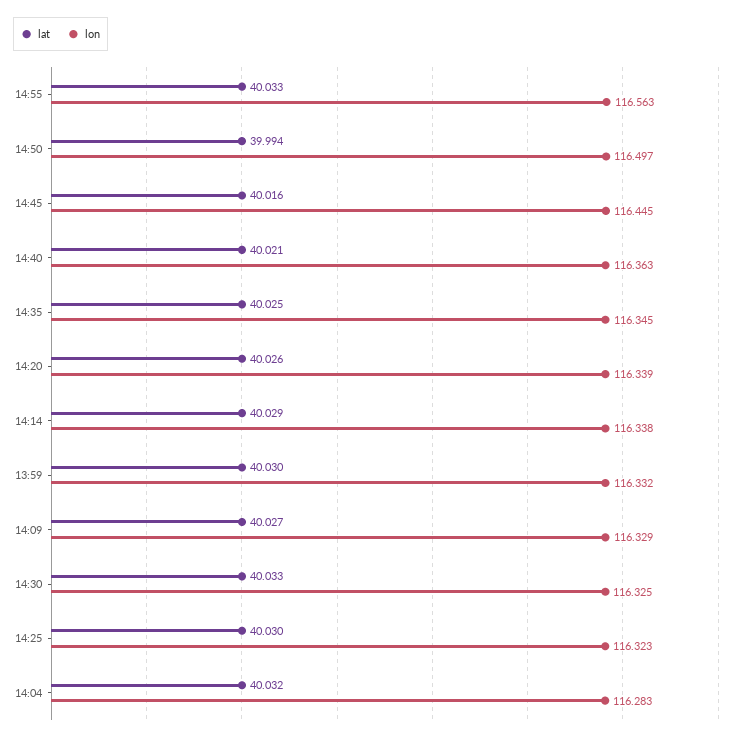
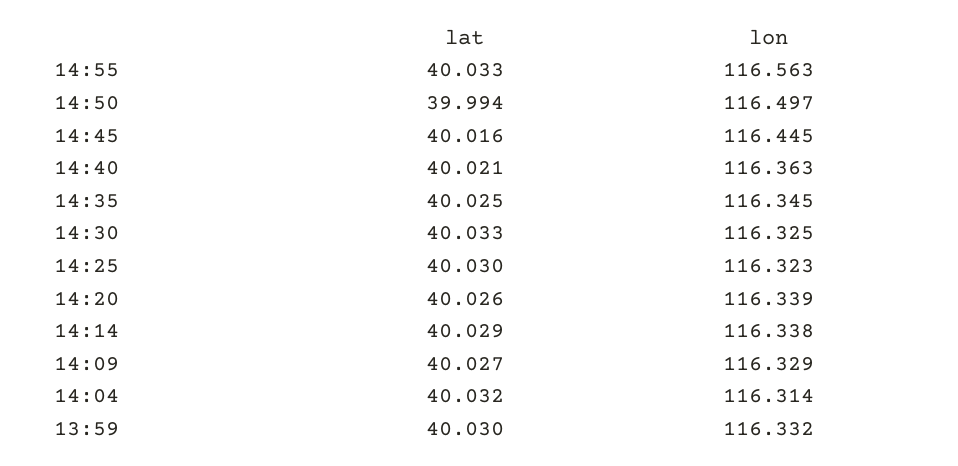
  {
    "lat": {
      "14:55": 40.033,
      "14:50": 39.994,
      "14:45": 40.016,
      "14:40": 40.021,
      "14:35": 40.025,
      "14:20": 40.026,
      "14:14": 40.029,
      "13:59": 40.03,
      "14:09": 40.027,
      "14:30": 40.033,
      "14:25": 40.03,
      "14:04": 40.032
    },
    "lon": {
      "14:55": 116.563,
      "14:50": 116.497,
      "14:45": 116.445,
      "14:40": 116.363,
      "14:35": 116.345,
      "14:20": 116.339,
      "14:14": 116.338,
      "13:59": 116.332,
      "14:09": 116.329,
      "14:30": 116.325,
      "14:25": 116.323,
-     "14:04": 116.283
+     "14:04": 116.314
    }
  }

